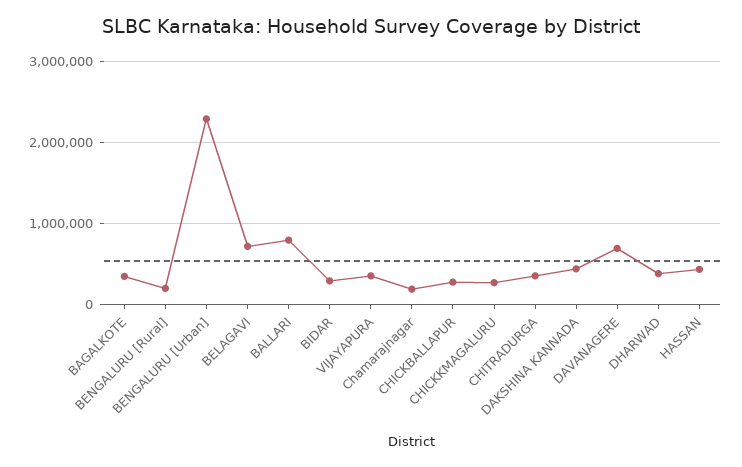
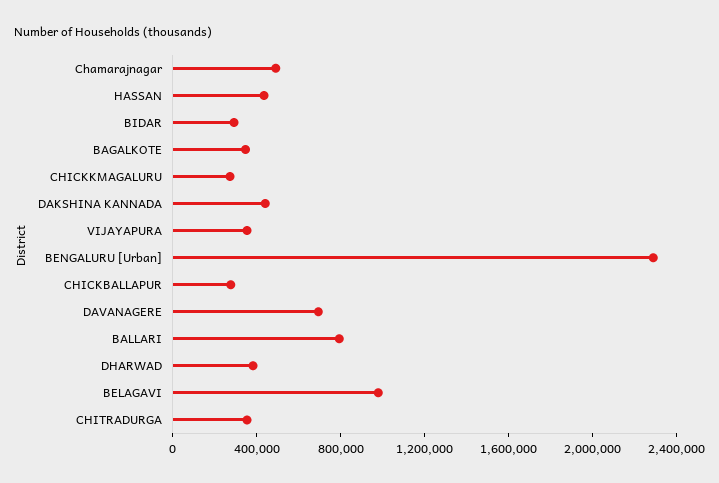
  {
    "BAGALKOTE": 300000,
-   "BENGALURU [Rural]": 200000,
    "BENGALURU [Urban]": 2300000,
-   "BELAGAVI": 700000,
+   "BELAGAVI": 1000000,
    "BALLARI": 800000,
    "BIDAR": 300000,
    "VIJAYAPURA": 400000,
-   "Chamarajnagar": 200000,
+   "Chamarajnagar": 500000,
    "CHICKBALLAPUR": 300000,
    "CHICKKMAGALURU": 300000,
    "CHITRADURGA": 400000,
    "DAKSHINA KANNADA": 400000,
    "DAVANAGERE": 700000,
    "DHARWAD": 400000,
    "HASSAN": 400000
  }

